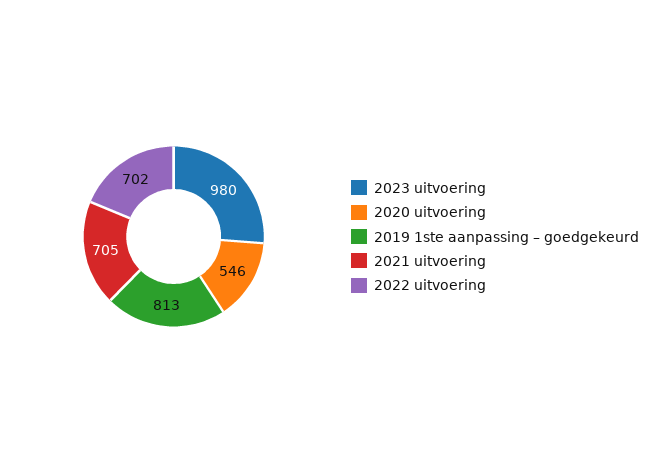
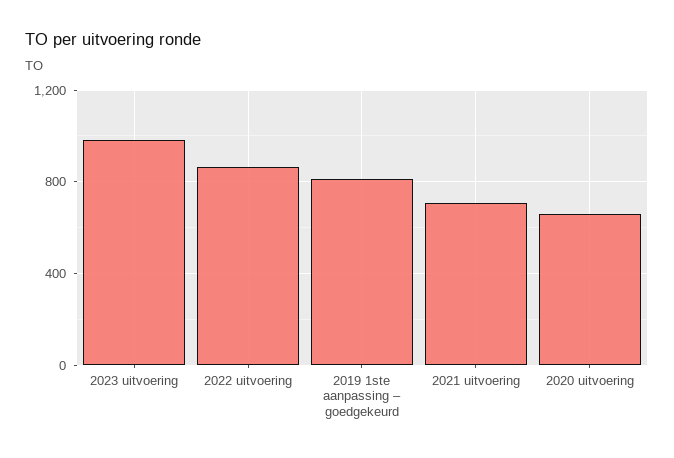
  {
    "2023 uitvoering": 980,
-   "2020 uitvoering": 546,
+   "2020 uitvoering": 650,
    "2019 1ste aanpassing – goedgekeurd": 813,
    "2021 uitvoering": 705,
-   "2022 uitvoering": 702
+   "2022 uitvoering": 850
  }

